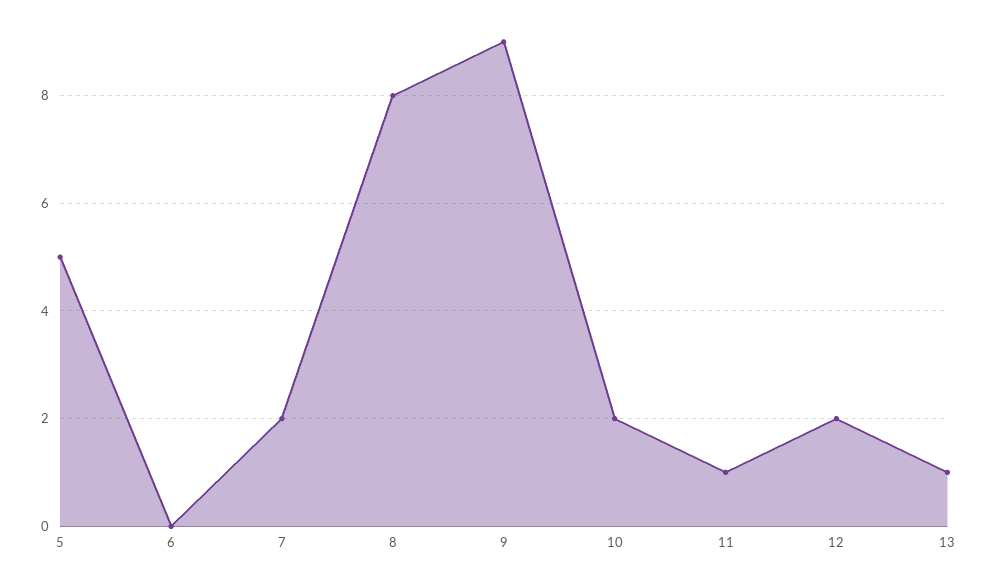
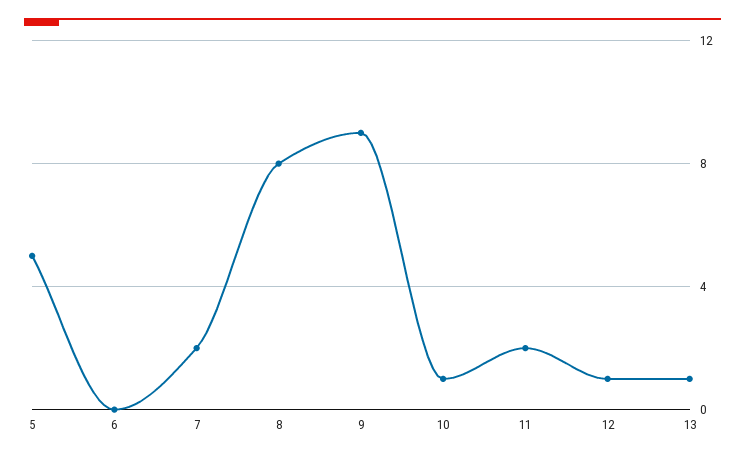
  {
    "5": 5,
    "6": 0,
    "7": 2,
    "8": 8,
    "9": 9,
-   "10": 2,
+   "10": 1,
-   "11": 1,
+   "11": 2,
-   "12": 2,
+   "12": 1,
    "13": 1
  }

